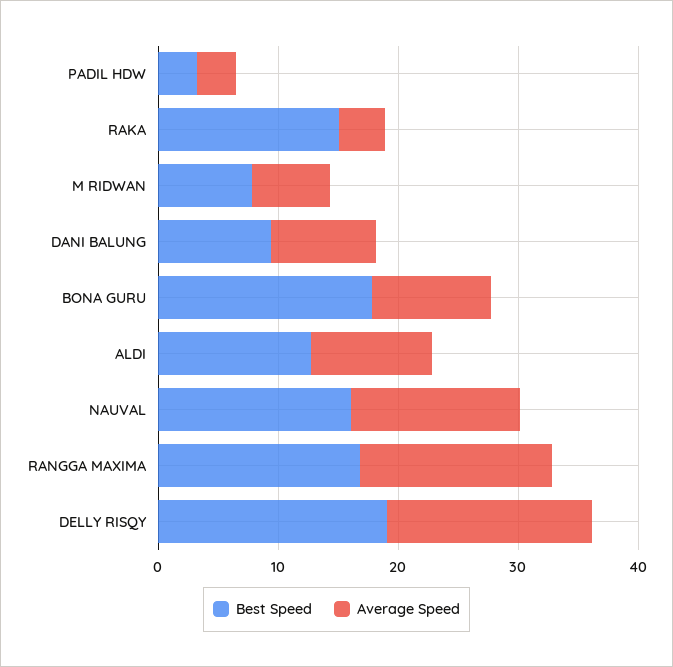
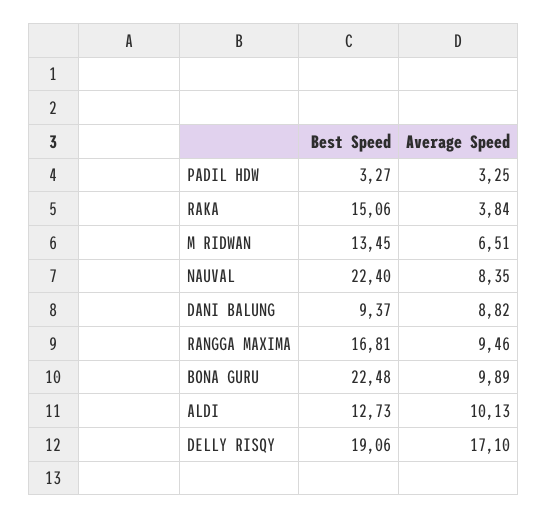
  {
    "Best Speed": {
      "PADIL HDW": 3.27,
      "RAKA": 15.06,
-     "M RIDWAN": 8,
+     "M RIDWAN": 13.45,
      "DANI BALUNG": 9.37,
-     "BONA GURU": 18,
+     "BONA GURU": 22.48,
      "ALDI": 12.73,
-     "NAUVAL": 16,
+     "NAUVAL": 22.4,
      "RANGGA MAXIMA": 16.81,
      "DELLY RISQY": 19.06
    },
    "Average Speed": {
      "PADIL HDW": 3.25,
      "RAKA": 3.84,
      "M RIDWAN": 6.51,
      "DANI BALUNG": 8.82,
      "BONA GURU": 9.89,
      "ALDI": 10.13,
-     "NAUVAL": 14,
+     "NAUVAL": 8.35,
-     "RANGGA MAXIMA": 16,
+     "RANGGA MAXIMA": 9.46,
      "DELLY RISQY": 17.1
    }
  }

